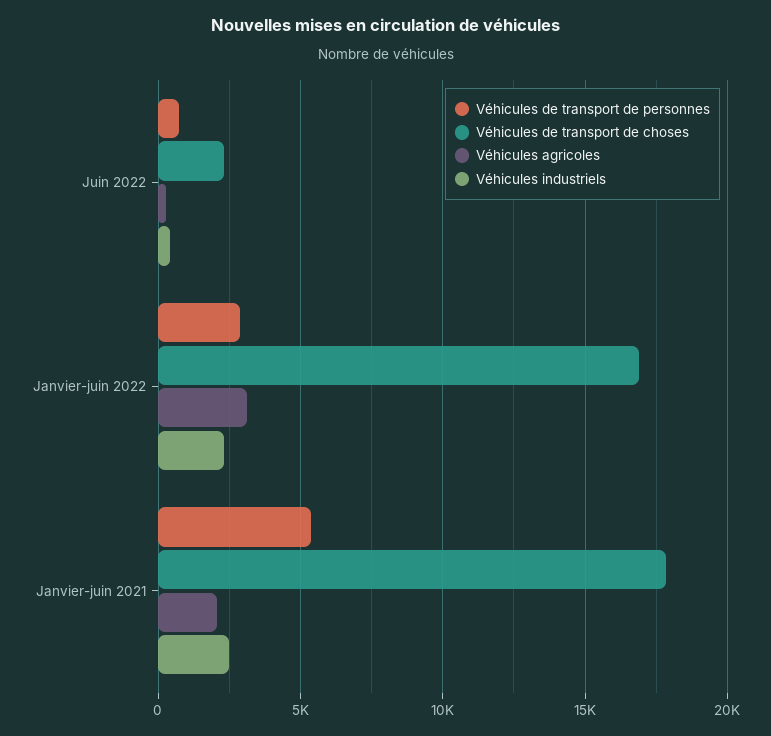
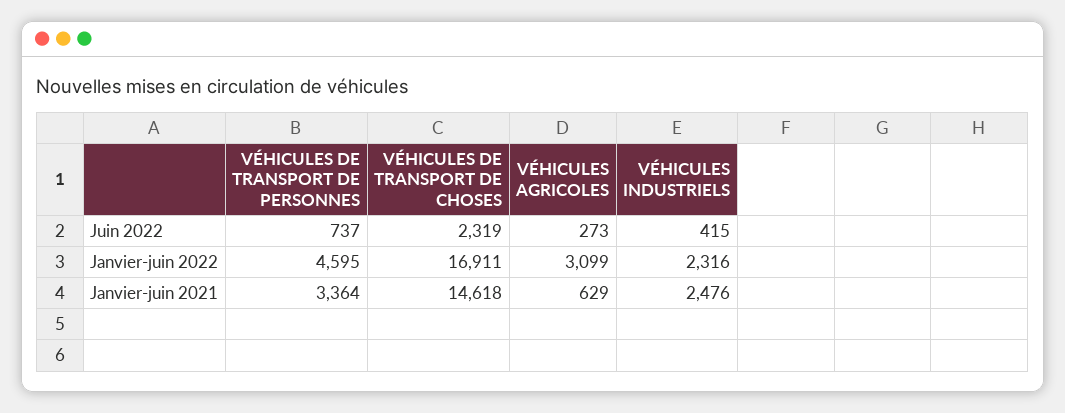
  {
    "Véhicules de transport de personnes": {
      "Juin 2022": 737,
-     "Janvier-juin 2022": 3000,
+     "Janvier-juin 2022": 4595,
-     "Janvier-juin 2021": 5500
+     "Janvier-juin 2021": 3364
    },
    "Véhicules de transport de choses": {
      "Juin 2022": 2319,
      "Janvier-juin 2022": 16911,
-     "Janvier-juin 2021": 18000
+     "Janvier-juin 2021": 14618
    },
    "Véhicules agricoles": {
      "Juin 2022": 273,
      "Janvier-juin 2022": 3099,
-     "Janvier-juin 2021": 2000
+     "Janvier-juin 2021": 629
    },
    "Véhicules industriels": {
      "Juin 2022": 415,
      "Janvier-juin 2022": 2316,
      "Janvier-juin 2021": 2476
    }
  }

